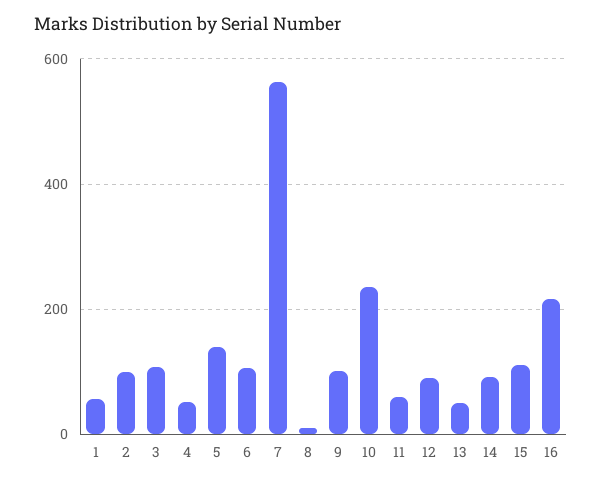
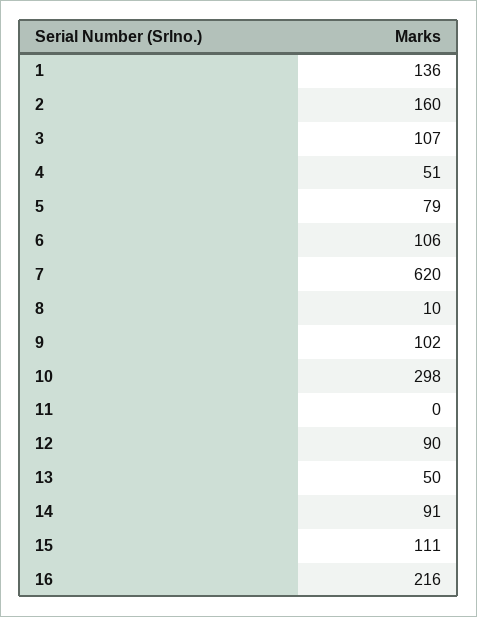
  {
-   "1": 60,
+   "1": 136,
-   "2": 100,
+   "2": 160,
    "3": 107,
    "4": 51,
-   "5": 140,
+   "5": 79,
    "6": 106,
-   "7": 560,
+   "7": 620,
    "8": 10,
    "9": 102,
-   "10": 240,
+   "10": 298,
-   "11": 60,
+   "11": 0,
    "12": 90,
    "13": 50,
    "14": 91,
    "15": 111,
    "16": 216
  }

